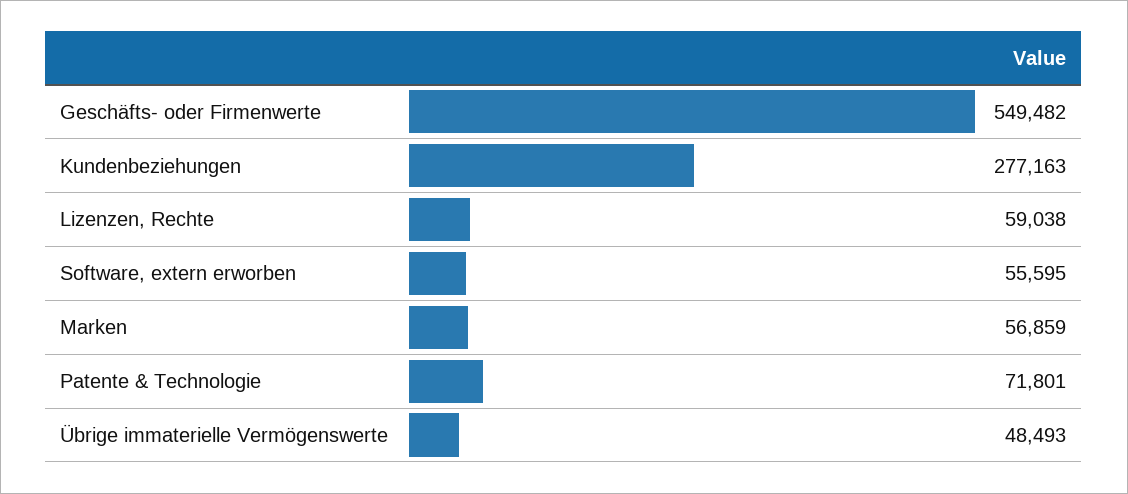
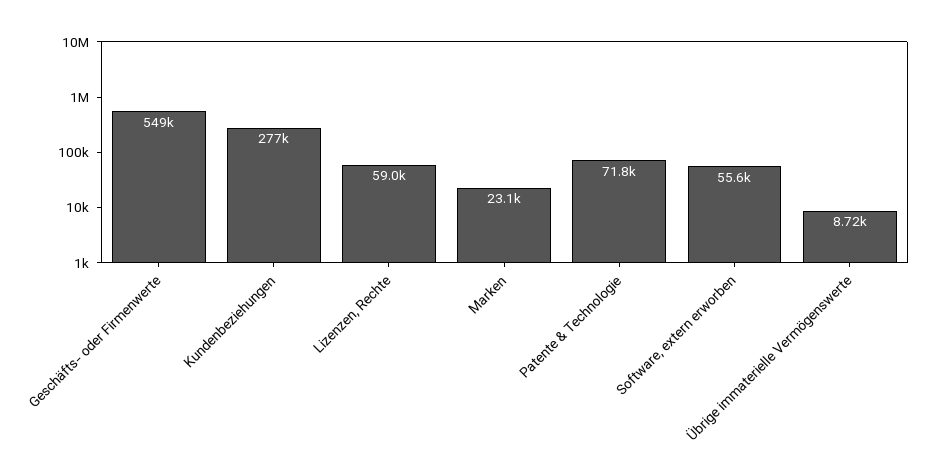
  {
    "Geschäfts- oder Firmenwerte": 549482,
    "Kundenbeziehungen": 277163,
    "Lizenzen, Rechte": 59038,
    "Software, extern erworben": 55595,
-   "Marken": 56859,
+   "Marken": 23100,
    "Patente & Technologie": 71801,
-   "Übrige immaterielle Vermögenswerte": 48493
+   "Übrige immaterielle Vermögenswerte": 8720
  }

